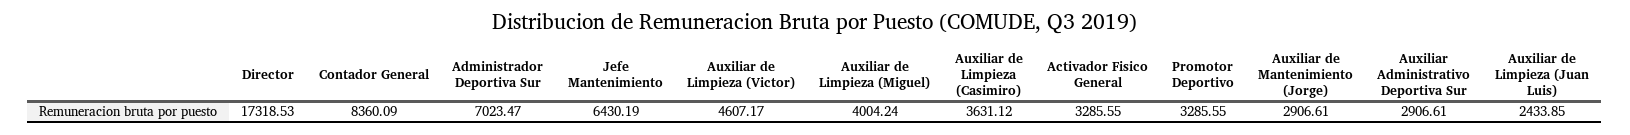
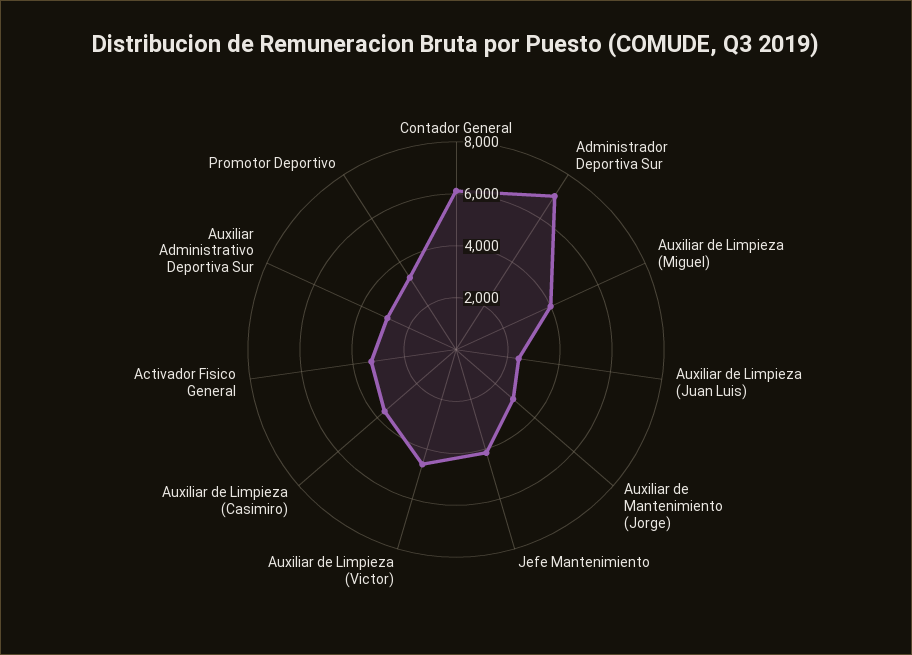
  {
-   "Director": 17318.53,
-   "Contador General": 8360.09,
+   "Contador General": 6000,
    "Administrador Deportiva Sur": 7023.47,
-   "Jefe Mantenimiento": 6430.19,
+   "Jefe Mantenimiento": 4000,
    "Auxiliar de Limpieza (Victor)": 4607.17,
    "Auxiliar de Limpieza (Miguel)": 4004.24,
    "Auxiliar de Limpieza (Casimiro)": 3631.12,
    "Activador Fisico General": 3285.55,
    "Promotor Deportivo": 3285.55,
    "Auxiliar de Mantenimiento (Jorge)": 2906.61,
    "Auxiliar Administrativo Deportiva Sur": 2906.61,
    "Auxiliar de Limpieza (Juan Luis)": 2433.85
  }

